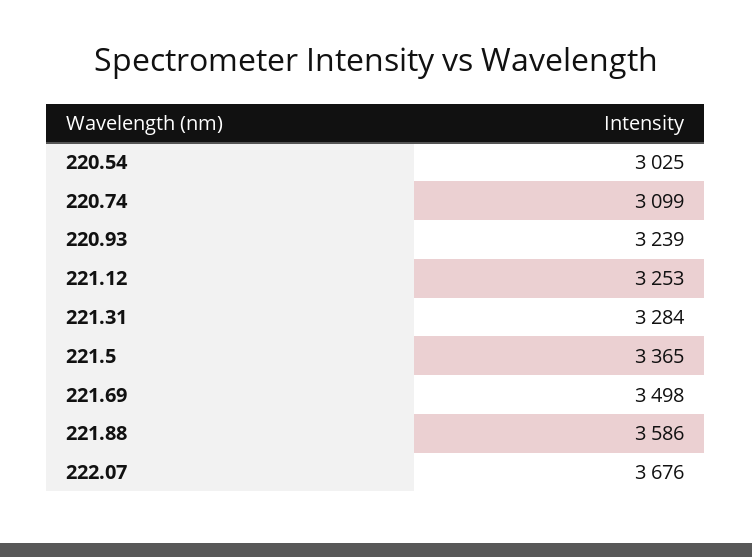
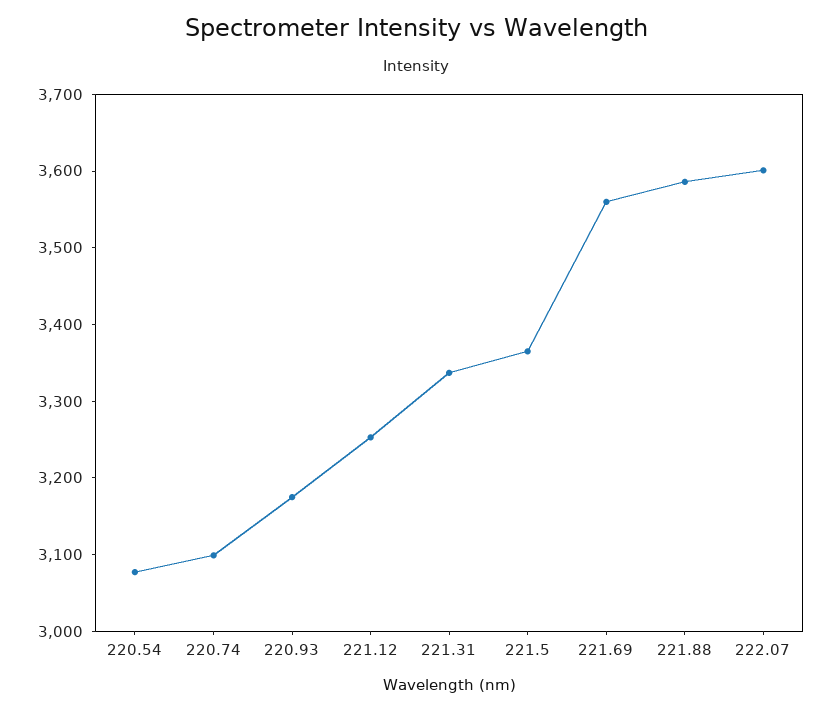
  {
-   "220.54": 3025,
+   "220.54": 3080,
    "220.74": 3099,
-   "220.93": 3239,
+   "220.93": 3180,
    "221.12": 3253,
-   "221.31": 3284,
+   "221.31": 3340,
    "221.5": 3365,
-   "221.69": 3498,
+   "221.69": 3560,
    "221.88": 3586,
-   "222.07": 3676
+   "222.07": 3600
  }

